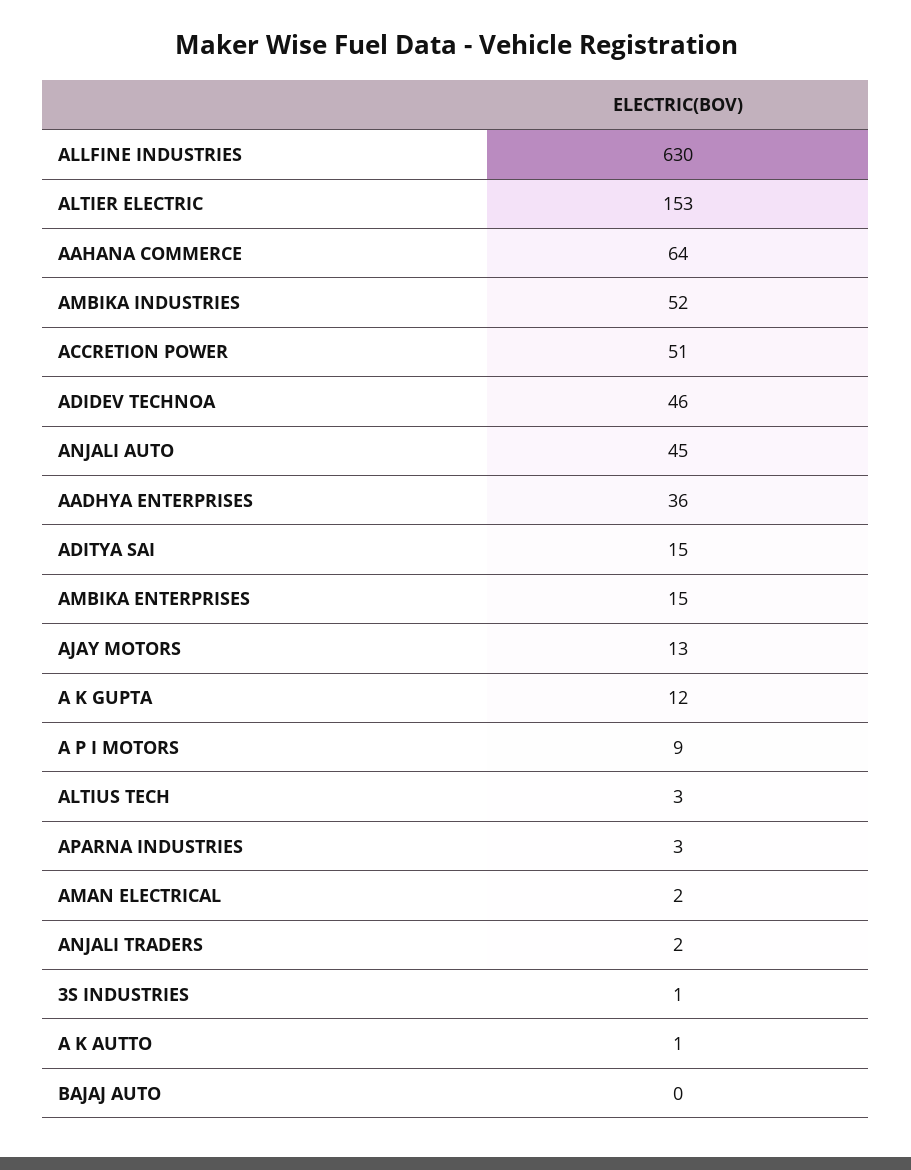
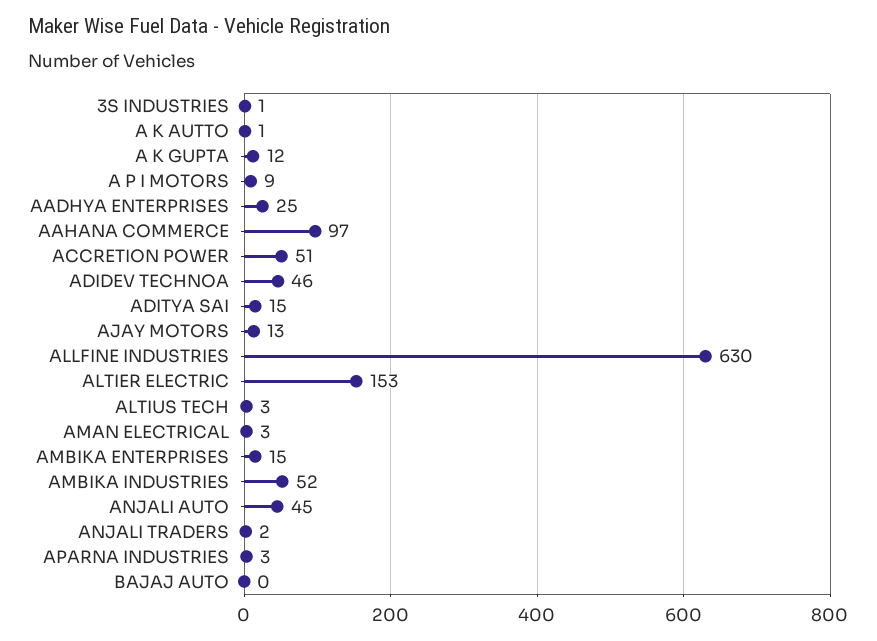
  {
    "ALLFINE INDUSTRIES": 630,
    "ALTIER ELECTRIC": 153,
-   "AAHANA COMMERCE": 64,
+   "AAHANA COMMERCE": 97,
    "AMBIKA INDUSTRIES": 52,
    "ACCRETION POWER": 51,
    "ADIDEV TECHNOA": 46,
    "ANJALI AUTO": 45,
-   "AADHYA ENTERPRISES": 36,
+   "AADHYA ENTERPRISES": 25,
    "ADITYA SAI": 15,
    "AMBIKA ENTERPRISES": 15,
    "AJAY MOTORS": 13,
    "A K GUPTA": 12,
    "A P I MOTORS": 9,
    "ALTIUS TECH": 3,
    "APARNA INDUSTRIES": 3,
-   "AMAN ELECTRICAL": 2,
+   "AMAN ELECTRICAL": 3,
    "ANJALI TRADERS": 2,
    "3S INDUSTRIES": 1,
    "A K AUTTO": 1,
    "BAJAJ AUTO": 0
  }

